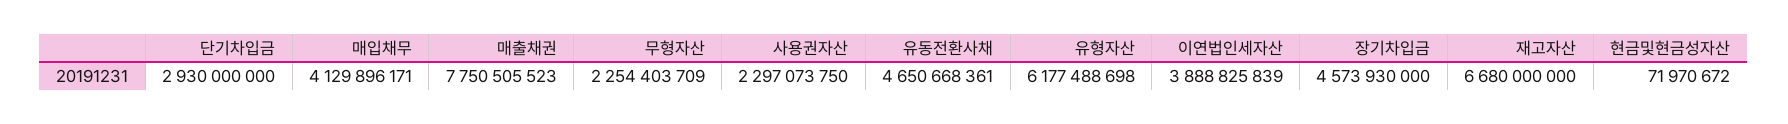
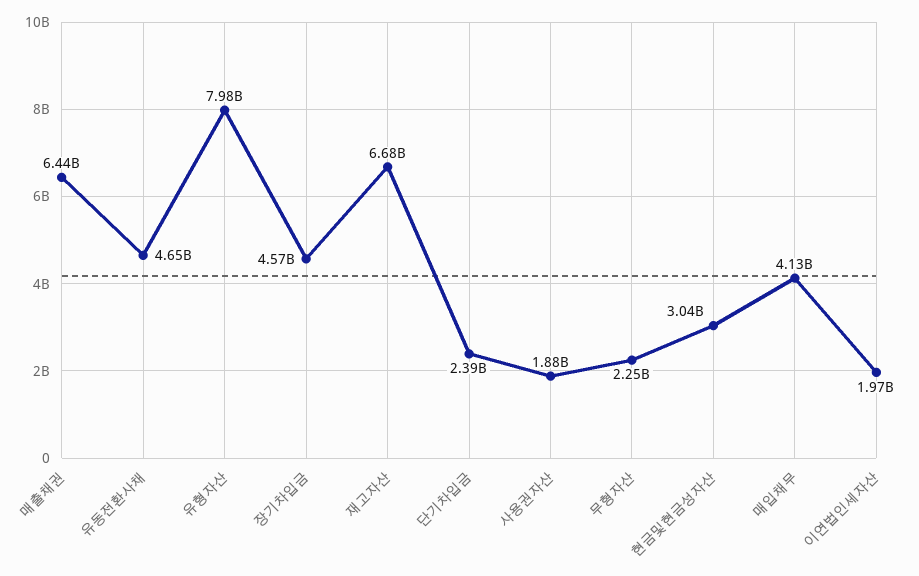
  {
-   "단기차입금": 2930000000,
+   "단기차입금": 2390000000,
    "매입채무": 4129896171,
-   "매출채권": 7750505523,
+   "매출채권": 6440000000,
    "무형자산": 2254403709,
-   "사용권자산": 2297073750,
+   "사용권자산": 1880000000,
    "유동전환사채": 4650668361,
-   "유형자산": 6177488698,
+   "유형자산": 7980000000,
-   "이연법인세자산": 3888825839,
+   "이연법인세자산": 1970000000,
    "장기차입금": 4573930000,
    "재고자산": 6680000000,
-   "현금및현금성자산": 71970672
+   "현금및현금성자산": 3040000000
  }

